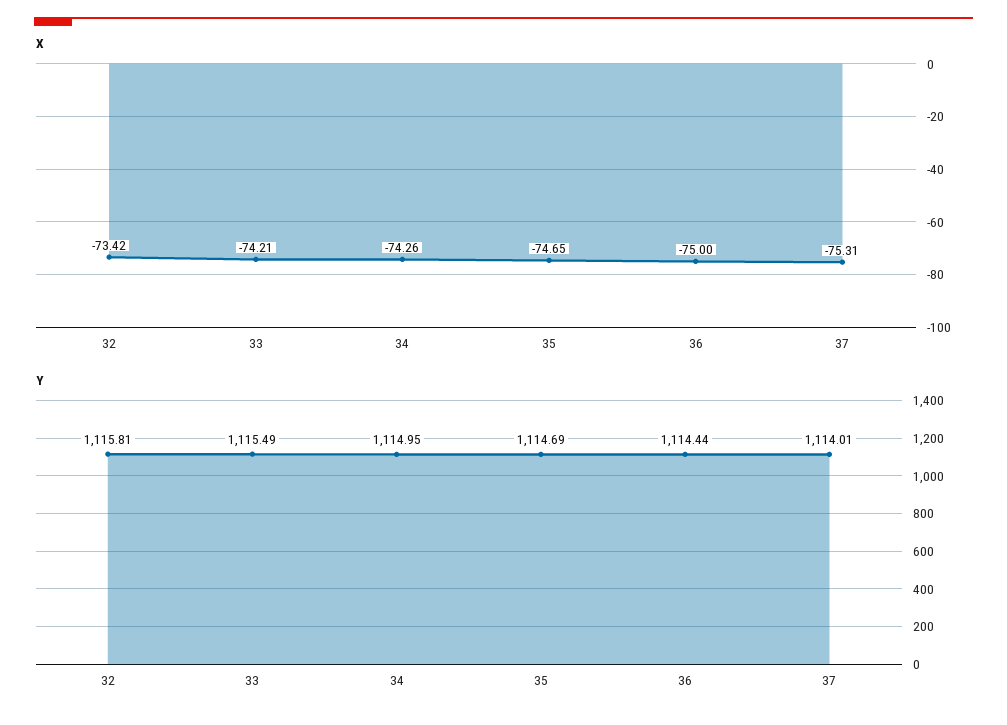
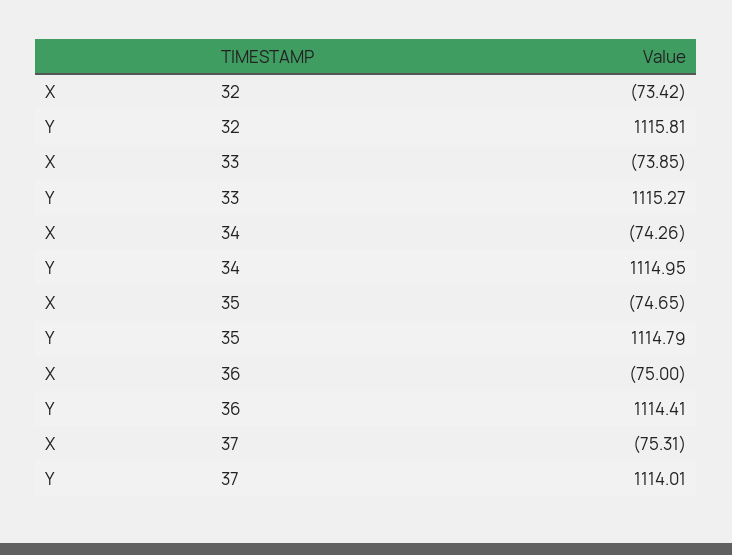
  {
    "X": {
      "32": -73.42,
-     "33": -74.21,
+     "33": -73.85,
      "34": -74.26,
      "35": -74.65,
      "36": -75,
      "37": -75.31
    },
    "Y": {
      "32": 1115.81,
-     "33": 1115.49,
+     "33": 1115.27,
      "34": 1114.95,
-     "35": 1114.69,
+     "35": 1114.79,
-     "36": 1114.44,
+     "36": 1114.41,
      "37": 1114.01
    }
  }

